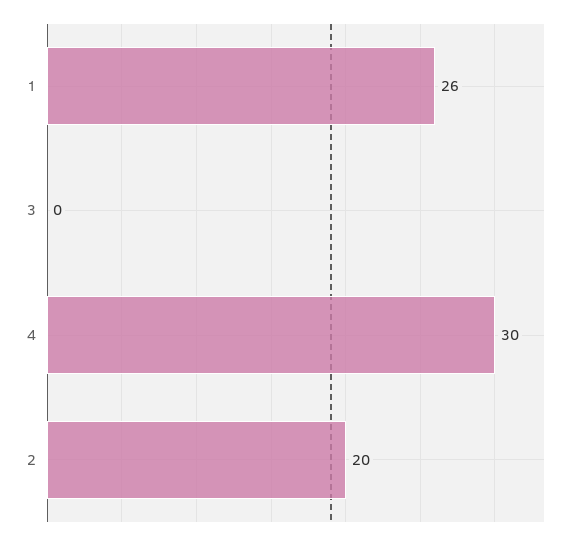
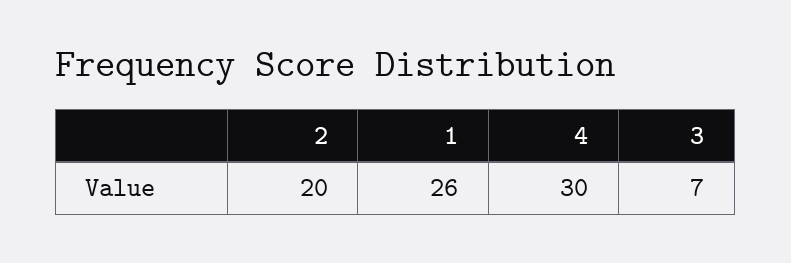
  {
    "1": 26,
-   "3": 0,
+   "3": 7,
    "4": 30,
    "2": 20
  }

